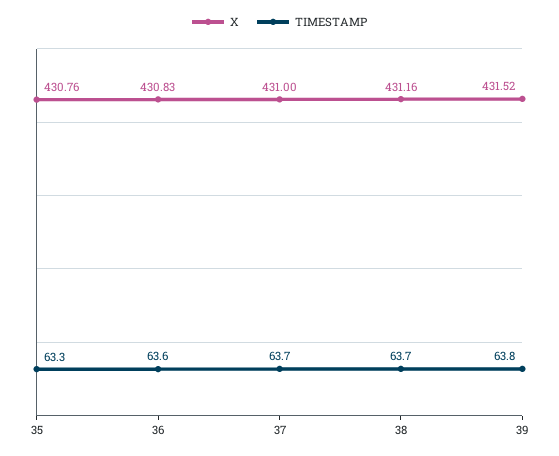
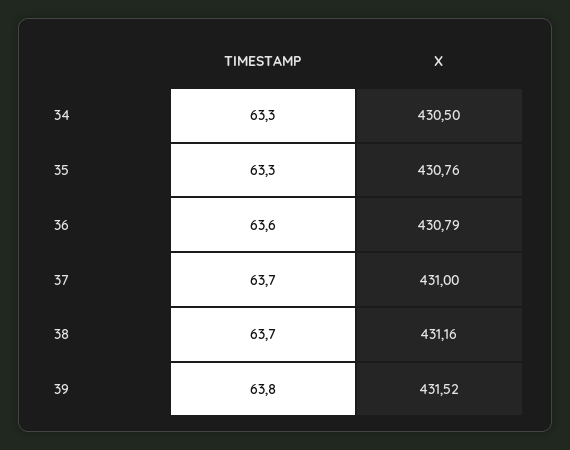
  {
    "X": {
      "35": 430.76,
-     "36": 430.83,
+     "36": 430.79,
      "37": 431,
      "38": 431.16,
-     "39": 431.52
+     "39": 431.52,
+     "34": 430.5
    },
    "TIMESTAMP": {
      "35": 63.3,
      "36": 63.6,
      "37": 63.7,
      "38": 63.7,
-     "39": 63.8
+     "39": 63.8,
+     "34": 63.3
    }
  }

